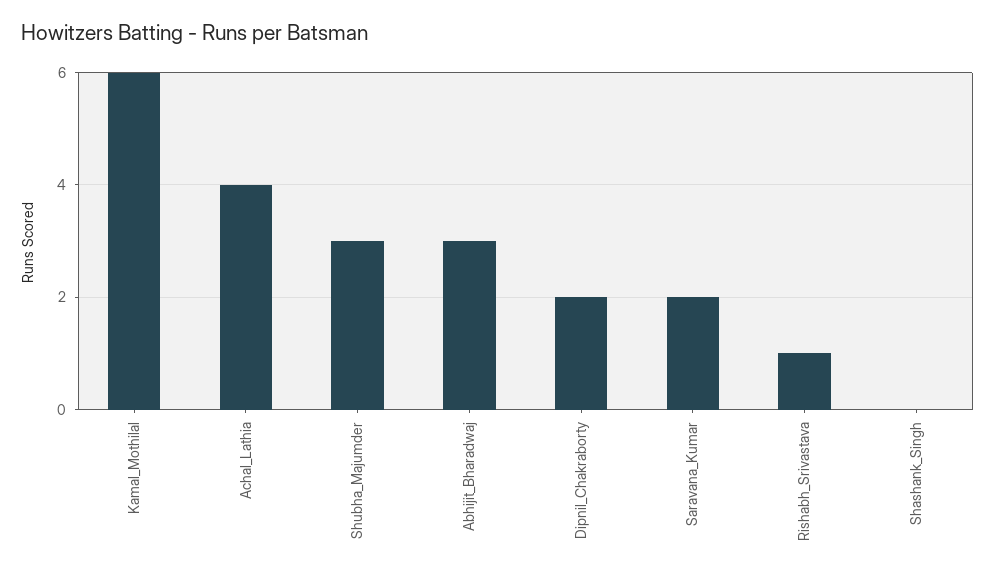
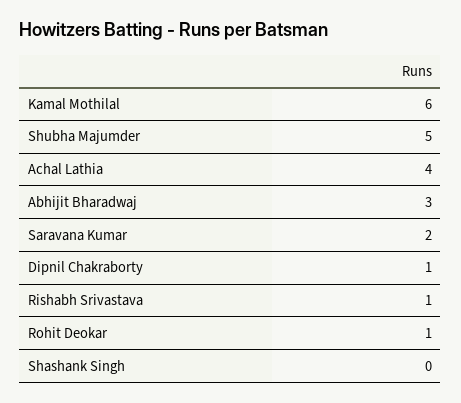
  {
    "Kamal_Mothilal": 6,
    "Achal_Lathia": 4,
-   "Shubha_Majumder": 3,
+   "Shubha_Majumder": 5,
    "Abhijit_Bharadwaj": 3,
-   "Dipnil_Chakraborty": 2,
+   "Dipnil_Chakraborty": 1,
    "Saravana_Kumar": 2,
    "Rishabh_Srivastava": 1,
-   "Shashank_Singh": 0
+   "Shashank_Singh": 0,
+   "Rohit Deokar": 1
  }

